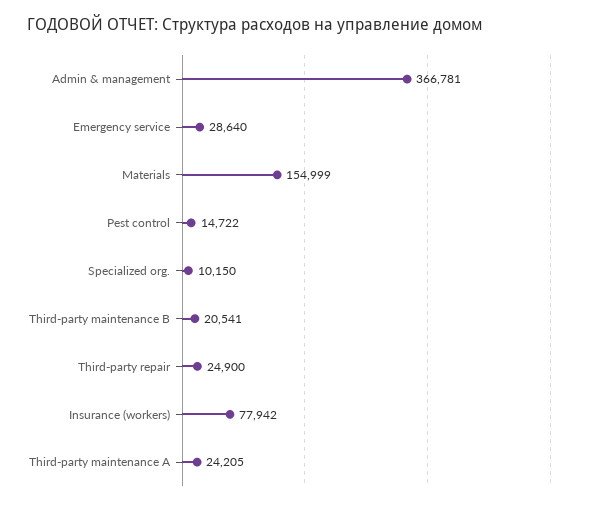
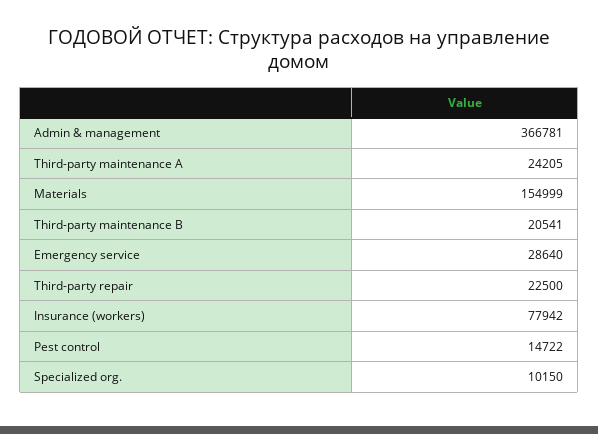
  {
    "Admin & management": 366781,
    "Emergency service": 28640,
    "Materials": 154999,
    "Pest control": 14722,
    "Specialized org.": 10150,
    "Third-party maintenance B": 20541,
-   "Third-party repair": 24900,
+   "Third-party repair": 22500,
    "Insurance (workers)": 77942,
    "Third-party maintenance A": 24205
  }

